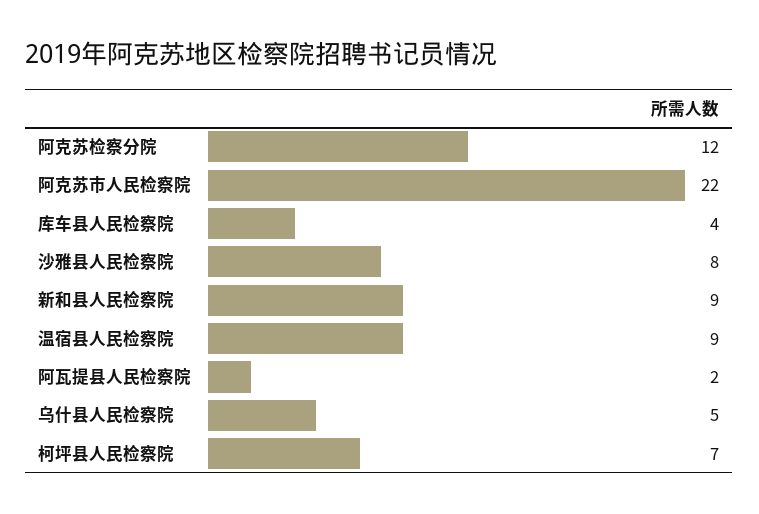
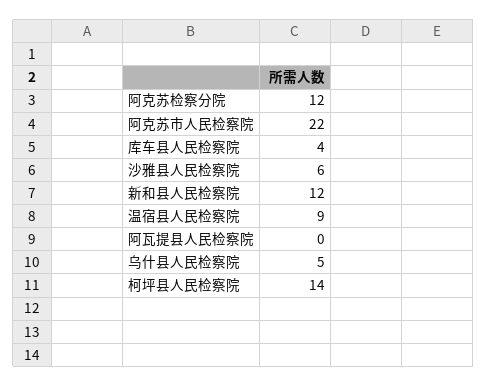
  {
    "阿克苏检察分院": 12,
    "阿克苏市人民检察院": 22,
    "库车县人民检察院": 4,
-   "沙雅县人民检察院": 8,
+   "沙雅县人民检察院": 6,
-   "新和县人民检察院": 9,
+   "新和县人民检察院": 12,
    "温宿县人民检察院": 9,
-   "阿瓦提县人民检察院": 2,
+   "阿瓦提县人民检察院": 0,
    "乌什县人民检察院": 5,
-   "柯坪县人民检察院": 7
+   "柯坪县人民检察院": 14
  }

